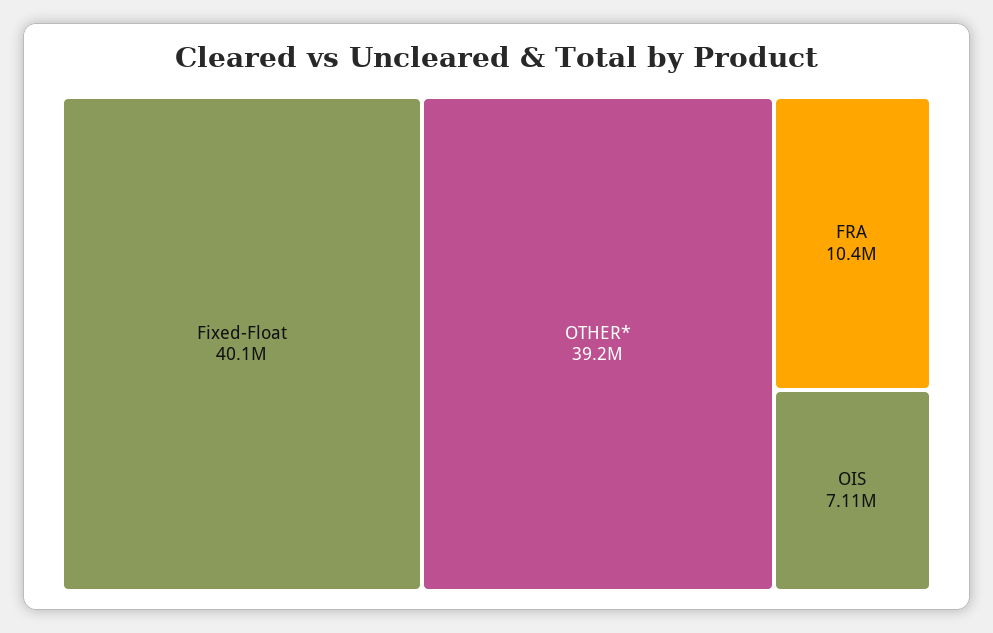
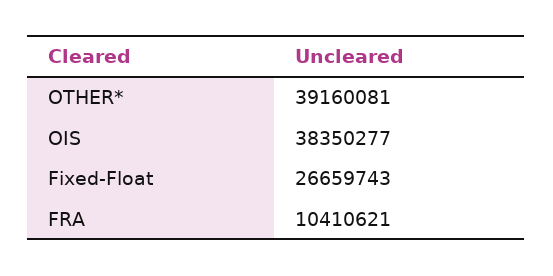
  {
-   "Fixed-Float": 40100000,
+   "Fixed-Float": 26659743,
    "OTHER*": 39160081,
    "FRA": 10410621,
-   "OIS": 7110000
+   "OIS": 38350277
  }

